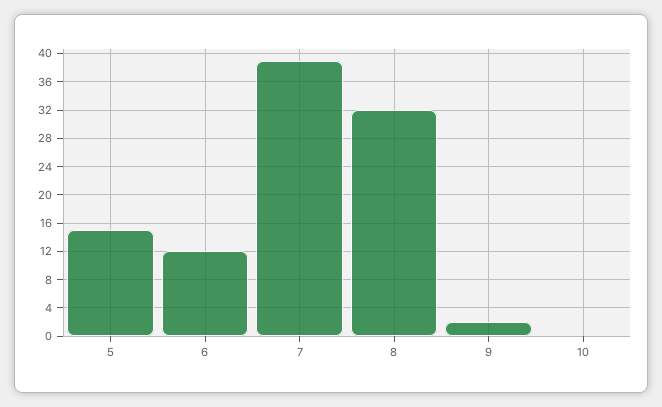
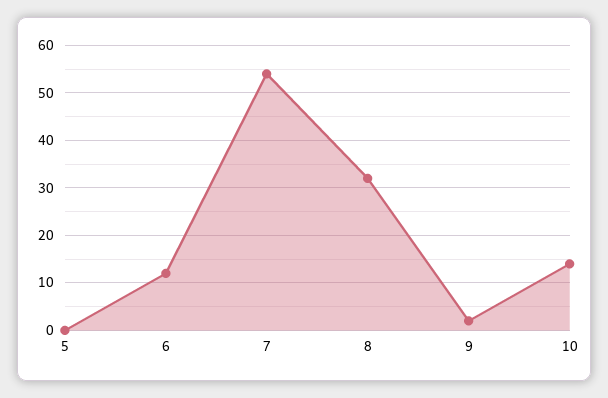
  {
-   "5": 15,
+   "5": 0,
    "6": 12,
-   "7": 39,
+   "7": 55,
    "8": 32,
    "9": 2,
-   "10": 0
+   "10": 15
  }

